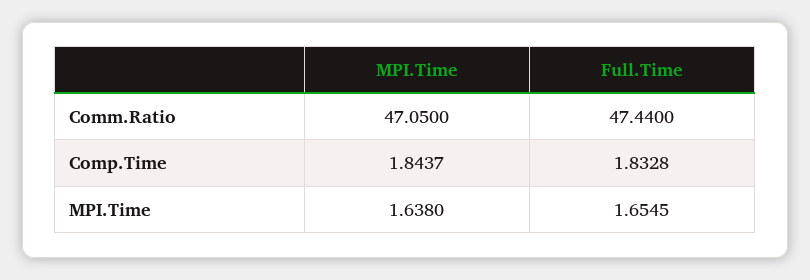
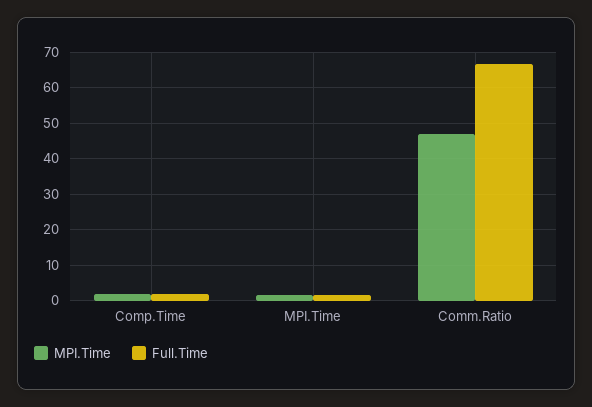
  {
    "MPI.Time": {
      "Comm.Ratio": 47.05,
      "Comp.Time": 1.8437,
      "MPI.Time": 1.638
    },
    "Full.Time": {
-     "Comm.Ratio": 47.44,
+     "Comm.Ratio": 66,
      "Comp.Time": 1.8328,
      "MPI.Time": 1.6545
    }
  }

